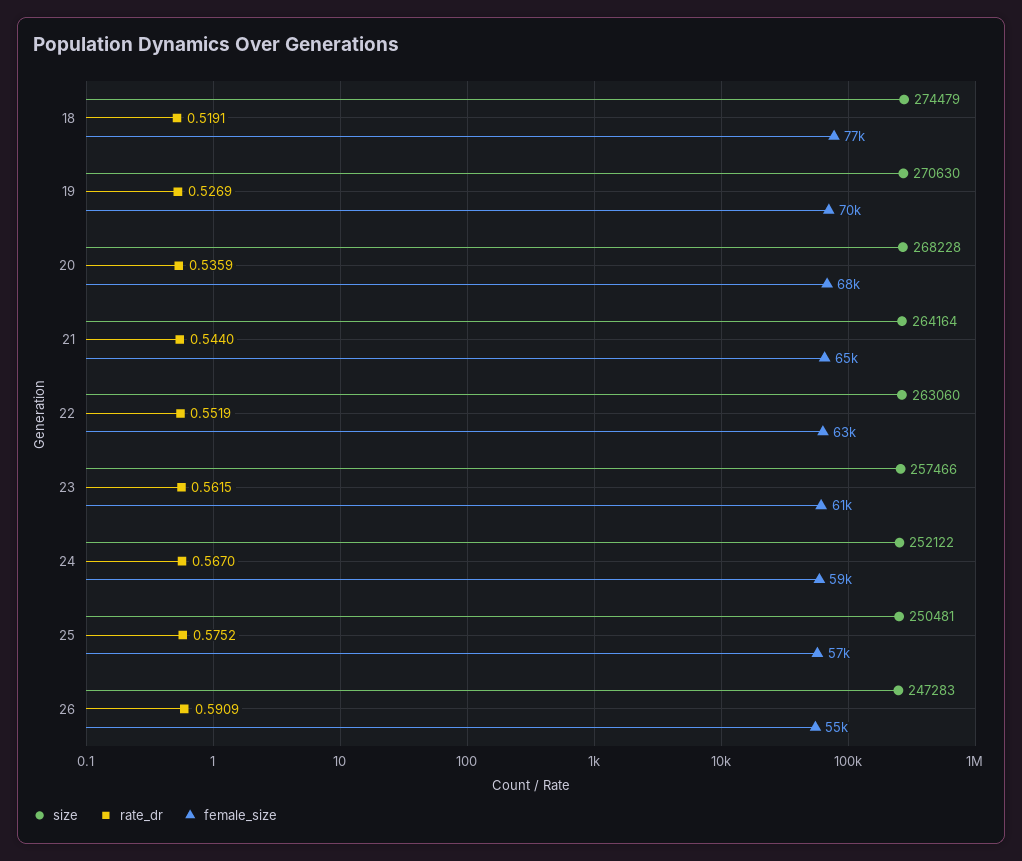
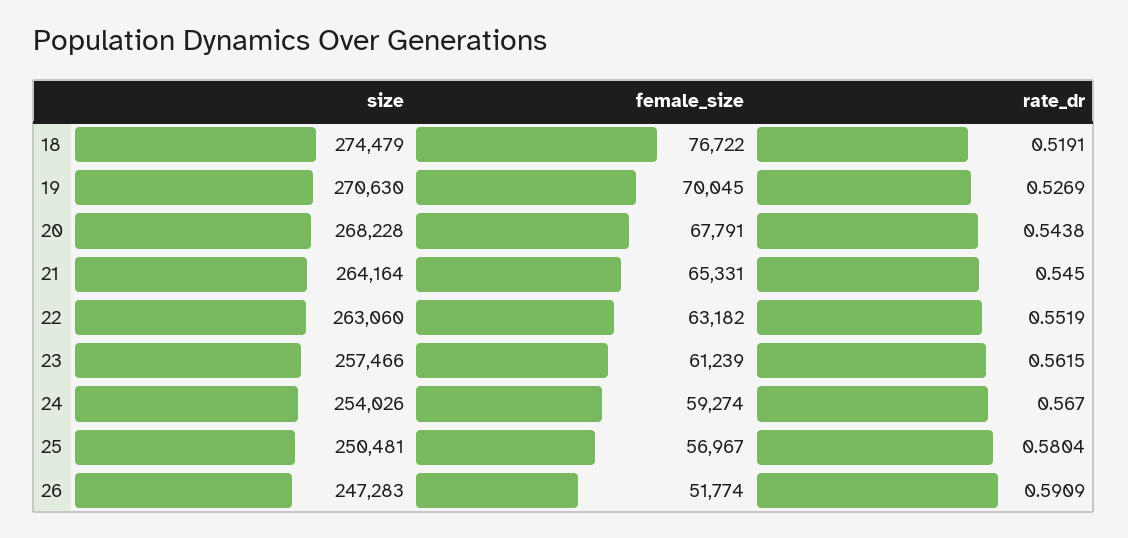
  {
    "size": {
      "18": 274479,
      "19": 270630,
      "20": 268228,
      "21": 264164,
      "22": 263060,
      "23": 257466,
-     "24": 252122,
+     "24": 254026,
      "25": 250481,
      "26": 247283
    },
    "rate_dr": {
      "18": 0.5191,
      "19": 0.5269,
-     "20": 0.5359,
+     "20": 0.5438,
-     "21": 0.544,
+     "21": 0.545,
      "22": 0.5519,
      "23": 0.5615,
      "24": 0.567,
-     "25": 0.5752,
+     "25": 0.5804,
      "26": 0.5909
    },
    "female_size": {
      "18": 76722,
      "19": 70045,
      "20": 67791,
      "21": 65331,
      "22": 63182,
      "23": 61239,
      "24": 59274,
      "25": 56967,
-     "26": 55000
+     "26": 51774
    }
  }

